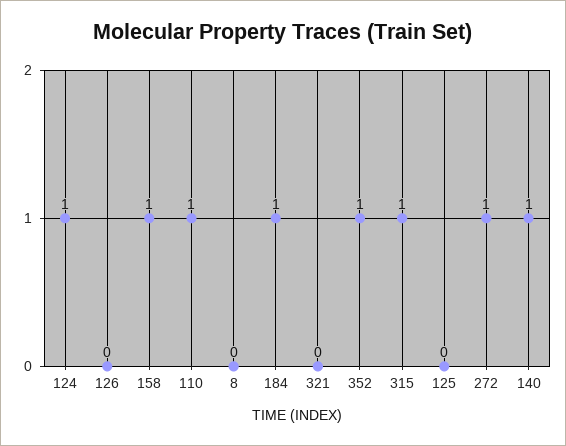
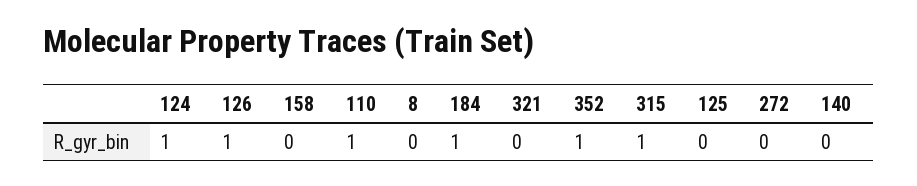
  {
    "124": 1,
-   "126": 0,
+   "126": 1,
-   "158": 1,
+   "158": 0,
    "110": 1,
    "8": 0,
    "184": 1,
    "321": 0,
    "352": 1,
    "315": 1,
    "125": 0,
-   "272": 1,
+   "272": 0,
-   "140": 1
+   "140": 0
  }

